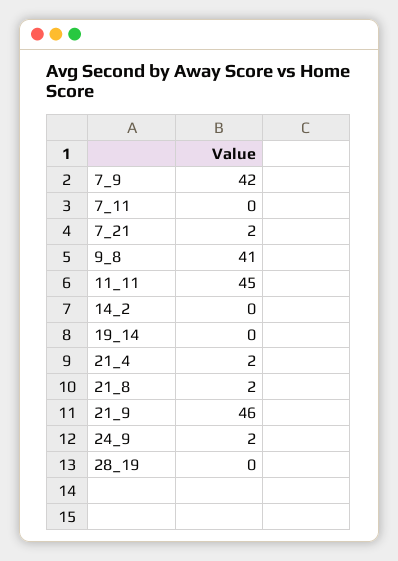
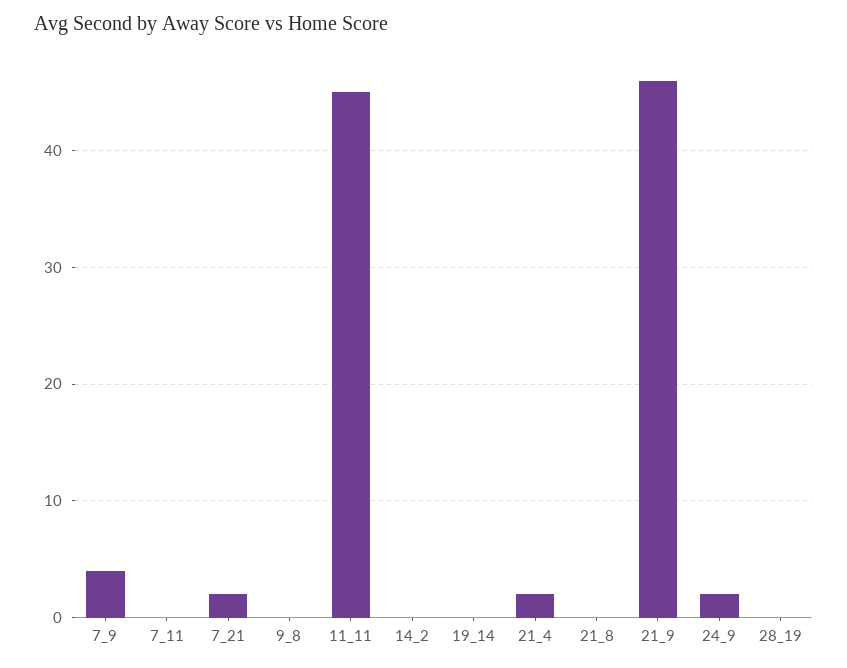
  {
-   "7_9": 42,
+   "7_9": 4,
    "7_11": 0,
    "7_21": 2,
-   "9_8": 41,
+   "9_8": 0,
    "11_11": 45,
    "14_2": 0,
    "19_14": 0,
    "21_4": 2,
-   "21_8": 2,
+   "21_8": 0,
    "21_9": 46,
    "24_9": 2,
    "28_19": 0
  }

